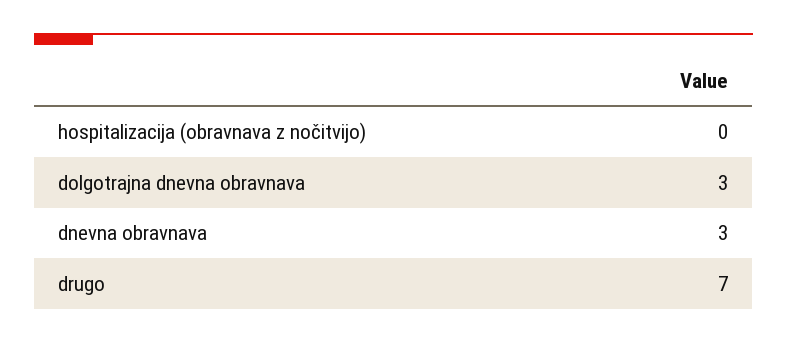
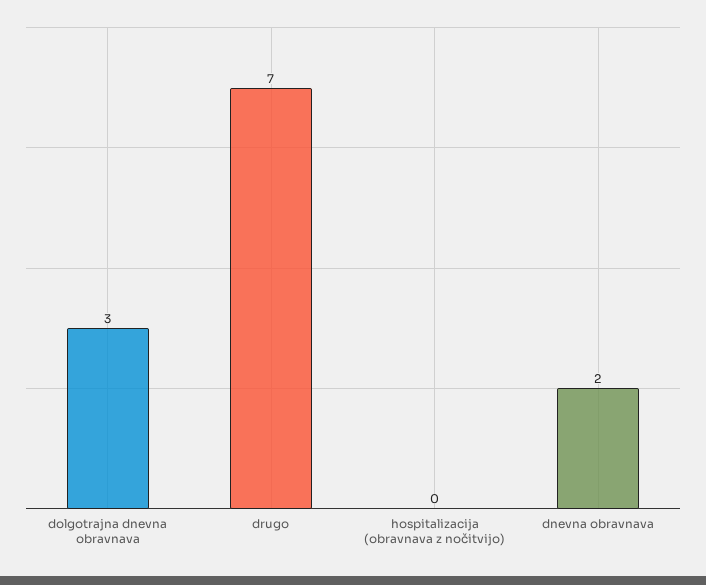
  {
    "hospitalizacija (obravnava z nočitvijo)": 0,
    "dolgotrajna dnevna obravnava": 3,
-   "dnevna obravnava": 3,
+   "dnevna obravnava": 2,
    "drugo": 7
  }

